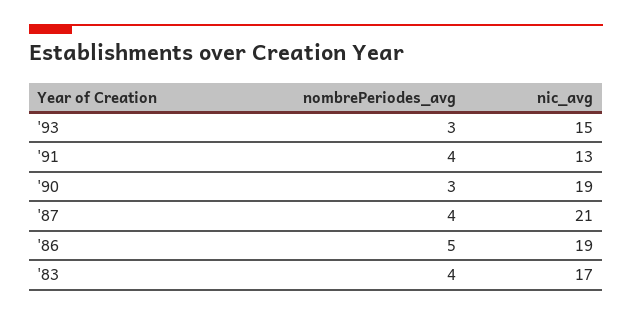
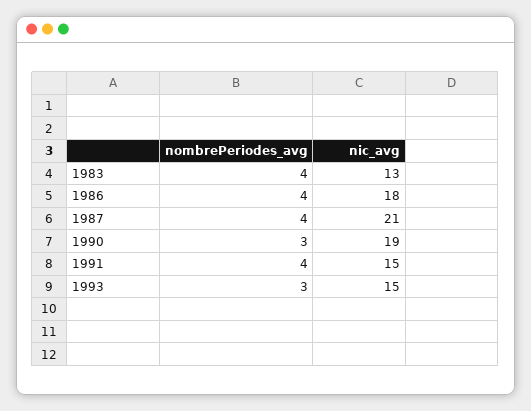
  {
    "nombrePeriodes_avg": {
      "'93": 3,
      "'91": 4,
      "'90": 3,
      "'87": 4,
-     "'86": 5,
+     "'86": 4,
      "'83": 4
    },
    "nic_avg": {
      "'93": 15,
-     "'91": 13,
+     "'91": 15,
      "'90": 19,
      "'87": 21,
-     "'86": 19,
+     "'86": 18,
-     "'83": 17
+     "'83": 13
    }
  }

